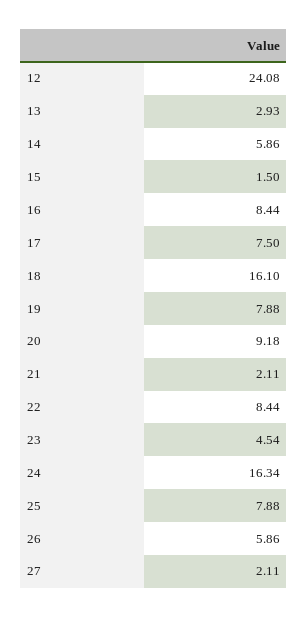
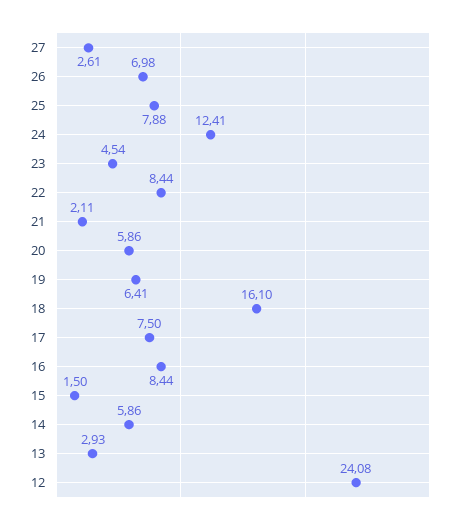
  {
    "12": 24.08,
    "13": 2.93,
    "14": 5.86,
    "15": 1.5,
    "16": 8.44,
    "17": 7.5,
    "18": 16.1,
-   "19": 7.88,
+   "19": 6.41,
-   "20": 9.18,
+   "20": 5.86,
    "21": 2.11,
    "22": 8.44,
    "23": 4.54,
-   "24": 16.34,
+   "24": 12.41,
    "25": 7.88,
-   "26": 5.86,
+   "26": 6.98,
-   "27": 2.11
+   "27": 2.61
  }

